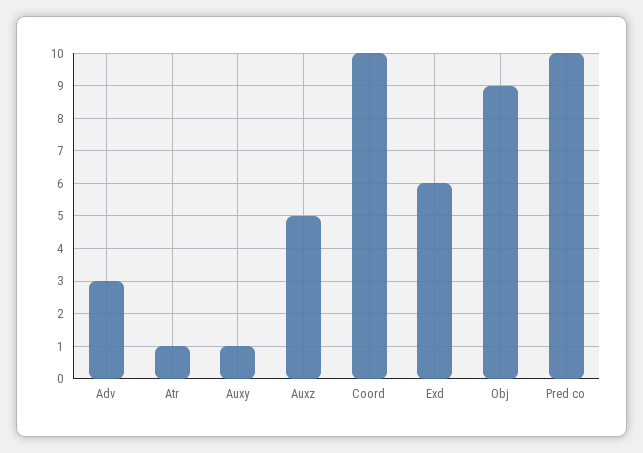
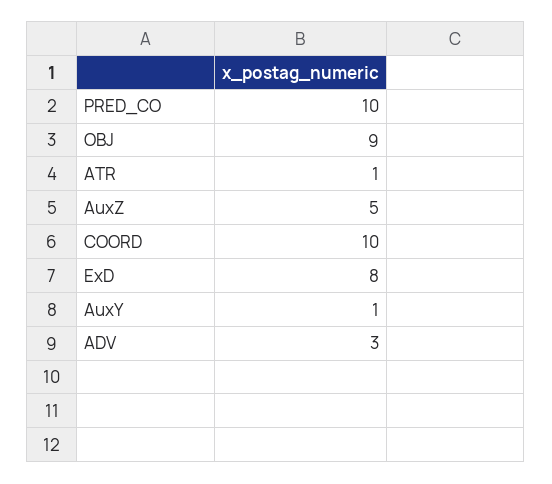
  {
    "Adv": 3,
    "Atr": 1,
    "Auxy": 1,
    "Auxz": 5,
    "Coord": 10,
-   "Exd": 6,
+   "Exd": 8,
    "Obj": 9,
    "Pred co": 10
  }

